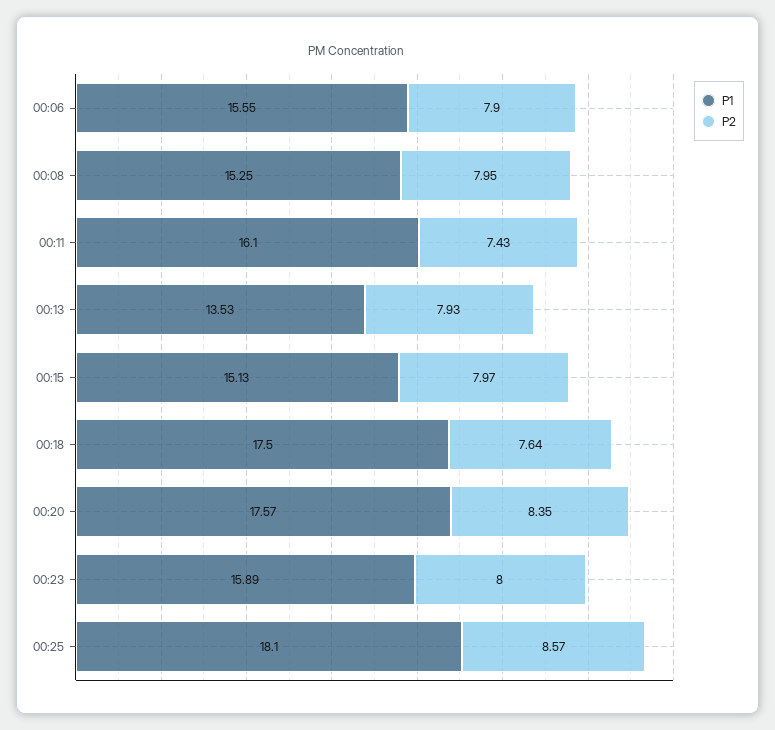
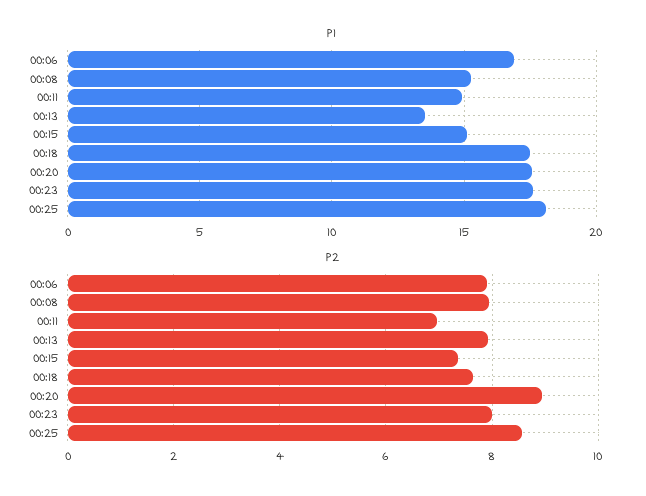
  {
    "P1": {
-     "00:06": 15.55,
+     "00:06": 17,
      "00:08": 15.25,
-     "00:11": 16.1,
+     "00:11": 15,
      "00:13": 13.53,
      "00:15": 15.13,
      "00:18": 17.5,
      "00:20": 17.57,
-     "00:23": 15.89,
+     "00:23": 17.5,
      "00:25": 18.1
    },
    "P2": {
      "00:06": 7.9,
      "00:08": 7.95,
-     "00:11": 7.43,
+     "00:11": 7,
      "00:13": 7.93,
-     "00:15": 7.97,
+     "00:15": 7.4,
      "00:18": 7.64,
-     "00:20": 8.35,
+     "00:20": 9,
      "00:23": 8,
      "00:25": 8.57
    }
  }

